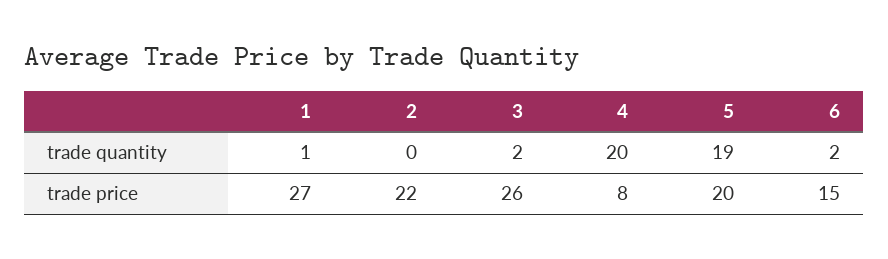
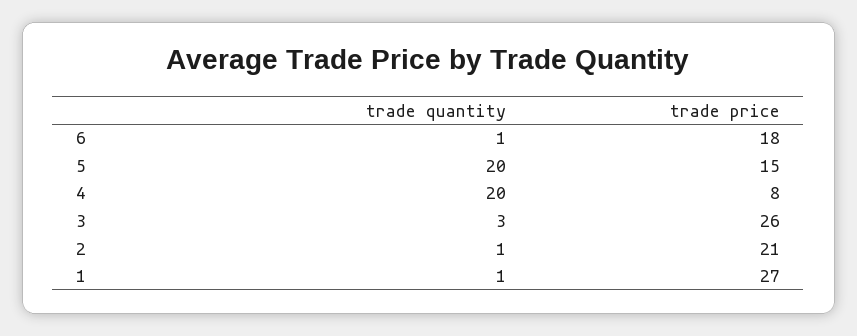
  {
    "1": {
      "trade quantity": 1,
      "trade price": 27
    },
    "2": {
-     "trade quantity": 0,
+     "trade quantity": 1,
-     "trade price": 22
+     "trade price": 21
    },
    "3": {
-     "trade quantity": 2,
+     "trade quantity": 3,
      "trade price": 26
    },
    "4": {
      "trade quantity": 20,
      "trade price": 8
    },
    "5": {
-     "trade quantity": 19,
+     "trade quantity": 20,
-     "trade price": 20
+     "trade price": 15
    },
    "6": {
-     "trade quantity": 2,
+     "trade quantity": 1,
-     "trade price": 15
+     "trade price": 18
    }
  }

